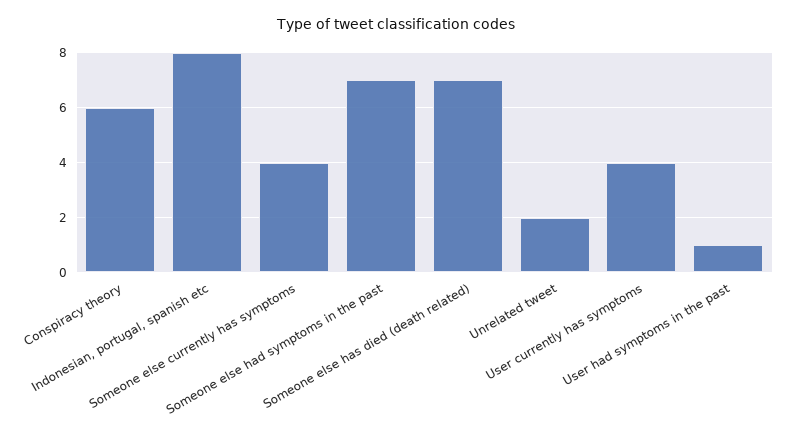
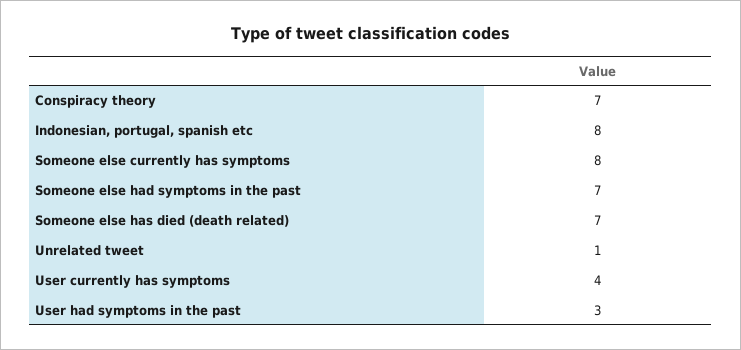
  {
-   "Conspiracy theory": 6,
+   "Conspiracy theory": 7,
    "Indonesian, portugal, spanish etc": 8,
-   "Someone else currently has symptoms": 4,
+   "Someone else currently has symptoms": 8,
    "Someone else had symptoms in the past": 7,
    "Someone else has died (death related)": 7,
-   "Unrelated tweet": 2,
+   "Unrelated tweet": 1,
    "User currently has symptoms": 4,
-   "User had symptoms in the past": 1
+   "User had symptoms in the past": 3
  }

